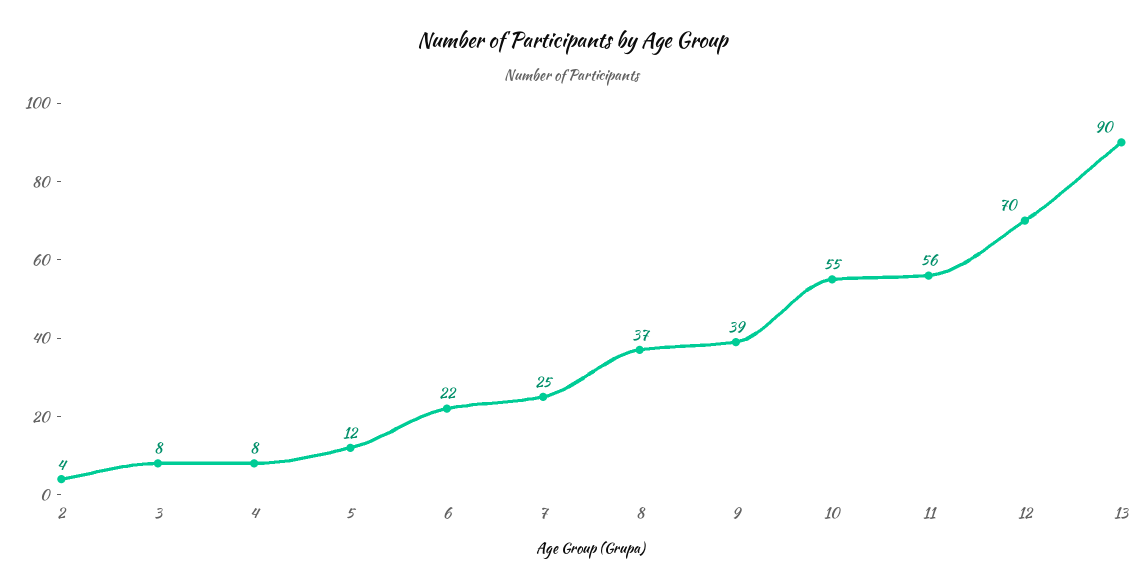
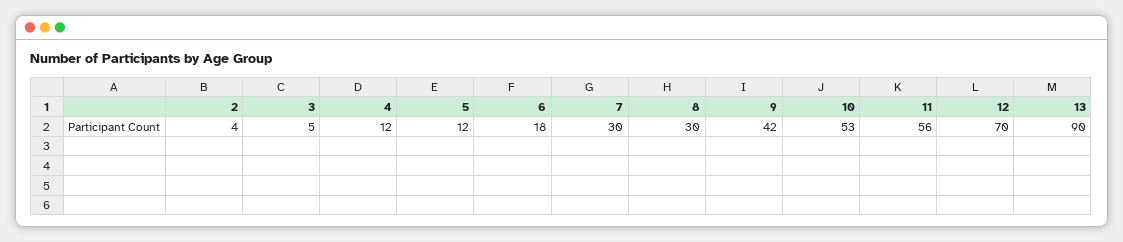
  {
    "2": 4,
-   "3": 8,
+   "3": 5,
-   "4": 8,
+   "4": 12,
    "5": 12,
-   "6": 22,
+   "6": 18,
-   "7": 25,
+   "7": 30,
-   "8": 37,
+   "8": 30,
-   "9": 39,
+   "9": 42,
-   "10": 55,
+   "10": 53,
    "11": 56,
    "12": 70,
    "13": 90
  }

